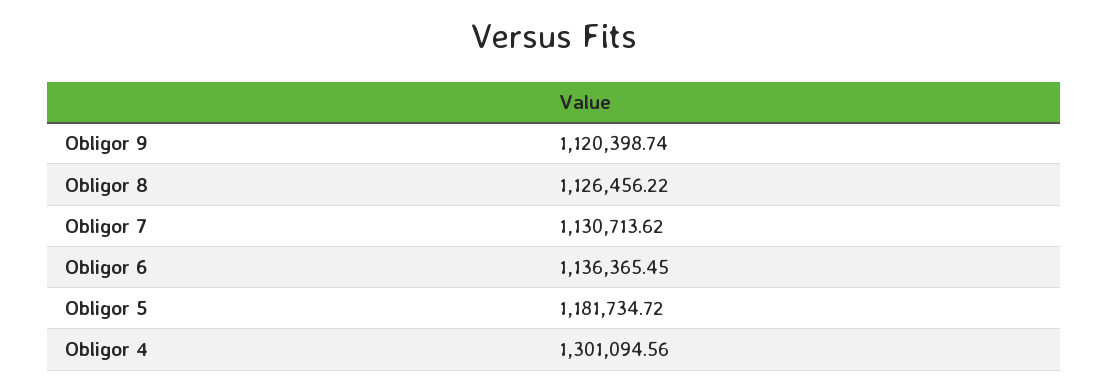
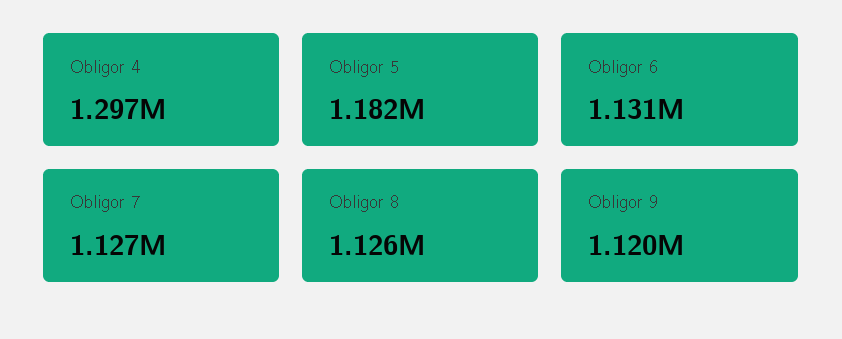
  {
    "Obligor 9": 1120398.74,
    "Obligor 8": 1126456.22,
-   "Obligor 7": 1130713.62,
+   "Obligor 7": 1127000,
-   "Obligor 6": 1136365.45,
+   "Obligor 6": 1131000,
    "Obligor 5": 1181734.72,
-   "Obligor 4": 1301094.56
+   "Obligor 4": 1297000
  }

